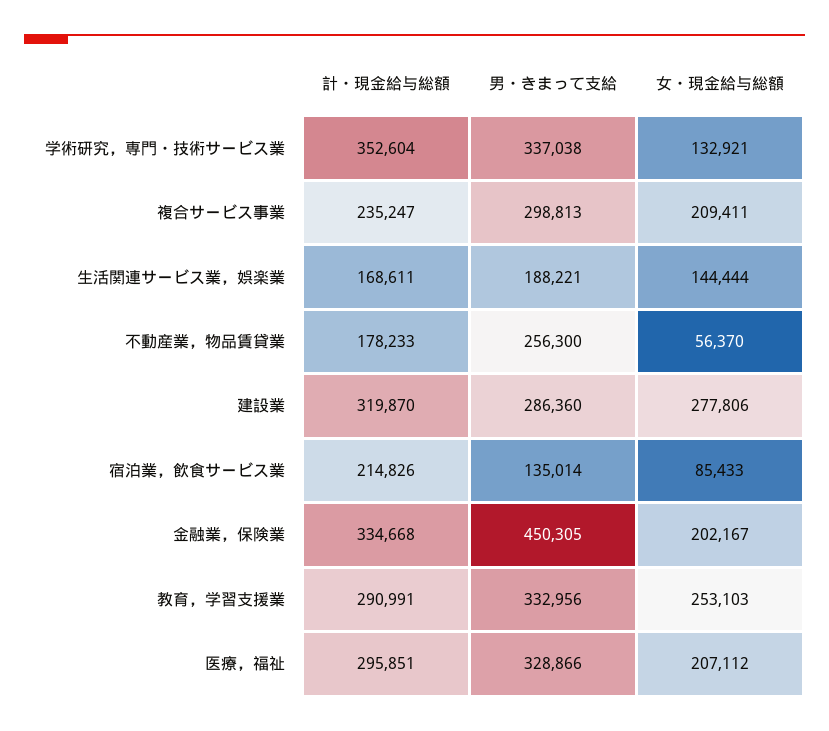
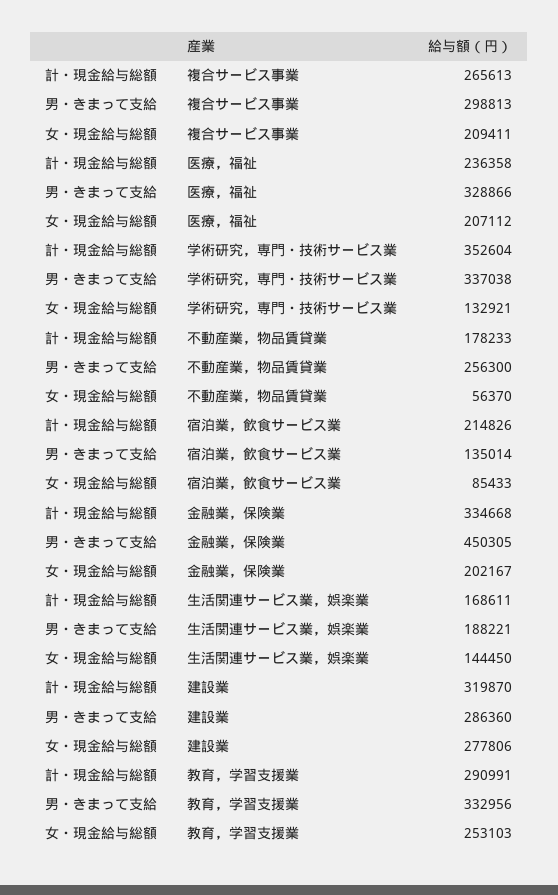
  {
    "計・現金給与総額": {
      "学術研究，専門・技術サービス業": 352604,
-     "複合サービス事業": 235247,
+     "複合サービス事業": 265613,
      "生活関連サービス業，娯楽業": 168611,
      "不動産業，物品賃貸業": 178233,
      "建設業": 319870,
      "宿泊業，飲食サービス業": 214826,
      "金融業，保険業": 334668,
      "教育，学習支援業": 290991,
-     "医療，福祉": 295851
+     "医療，福祉": 236358
    },
    "男・きまって支給": {
      "学術研究，専門・技術サービス業": 337038,
      "複合サービス事業": 298813,
      "生活関連サービス業，娯楽業": 188221,
      "不動産業，物品賃貸業": 256300,
      "建設業": 286360,
      "宿泊業，飲食サービス業": 135014,
      "金融業，保険業": 450305,
      "教育，学習支援業": 332956,
      "医療，福祉": 328866
    },
    "女・現金給与総額": {
      "学術研究，専門・技術サービス業": 132921,
      "複合サービス事業": 209411,
-     "生活関連サービス業，娯楽業": 144444,
+     "生活関連サービス業，娯楽業": 144450,
      "不動産業，物品賃貸業": 56370,
      "建設業": 277806,
      "宿泊業，飲食サービス業": 85433,
      "金融業，保険業": 202167,
      "教育，学習支援業": 253103,
      "医療，福祉": 207112
    }
  }

